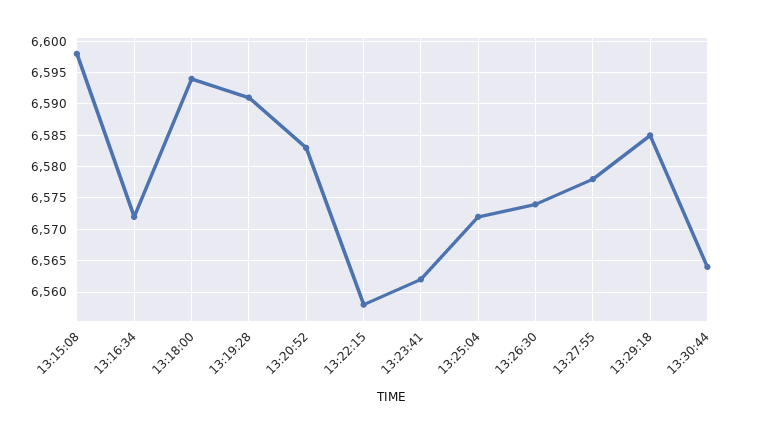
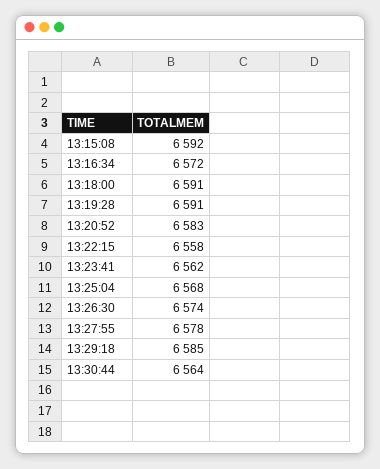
  {
-   "13:15:08": 6598,
+   "13:15:08": 6592,
    "13:16:34": 6572,
-   "13:18:00": 6594,
+   "13:18:00": 6591,
    "13:19:28": 6591,
    "13:20:52": 6583,
    "13:22:15": 6558,
    "13:23:41": 6562,
-   "13:25:04": 6572,
+   "13:25:04": 6568,
    "13:26:30": 6574,
    "13:27:55": 6578,
    "13:29:18": 6585,
    "13:30:44": 6564
  }

